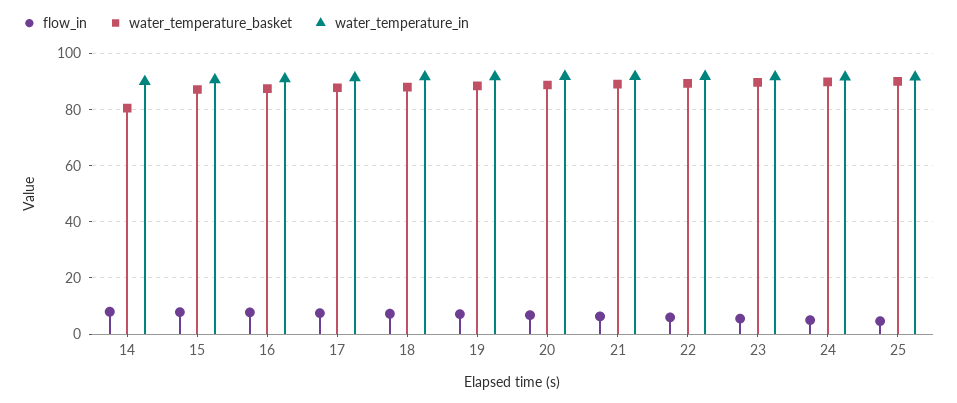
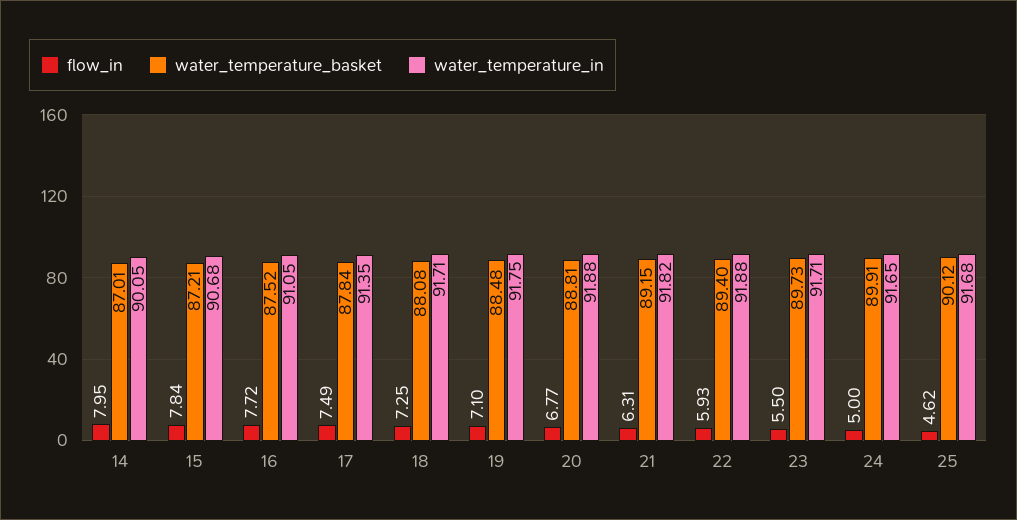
  {
    "flow_in": {
      "14": 7.95,
      "15": 7.84,
      "16": 7.72,
      "17": 7.49,
      "18": 7.25,
      "19": 7.1,
      "20": 6.77,
      "21": 6.31,
      "22": 5.93,
      "23": 5.5,
      "24": 5,
      "25": 4.62
    },
    "water_temperature_basket": {
-     "14": 80,
+     "14": 87.01,
      "15": 87.21,
      "16": 87.52,
      "17": 87.84,
      "18": 88.08,
      "19": 88.48,
      "20": 88.81,
      "21": 89.15,
      "22": 89.4,
      "23": 89.73,
      "24": 89.91,
      "25": 90.12
    },
    "water_temperature_in": {
      "14": 90.05,
      "15": 90.68,
      "16": 91.05,
      "17": 91.35,
      "18": 91.71,
      "19": 91.75,
      "20": 91.88,
      "21": 91.82,
      "22": 91.88,
      "23": 91.71,
      "24": 91.65,
      "25": 91.68
    }
  }

